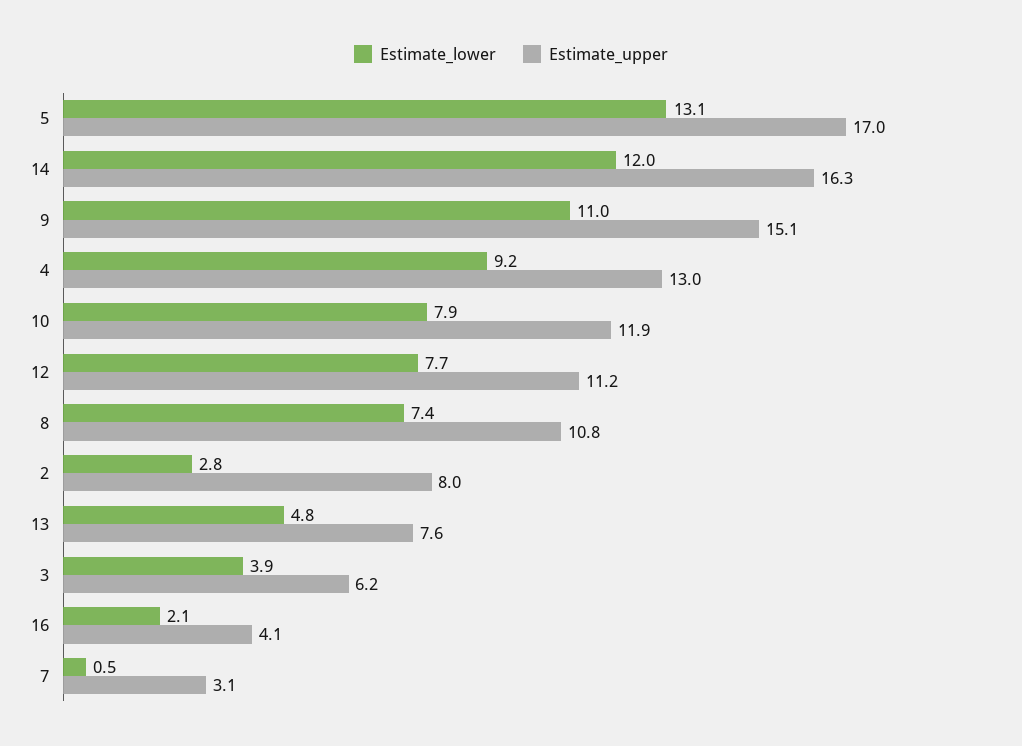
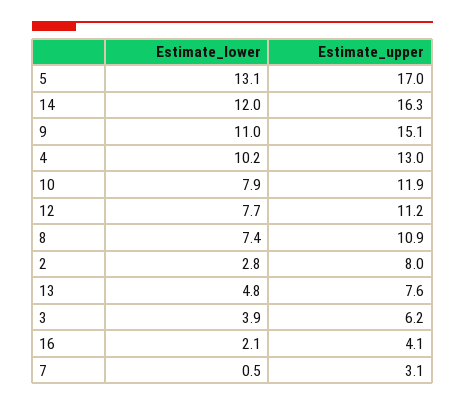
  {
    "Estimate_lower": {
      "5": 13.1,
      "14": 12,
      "9": 11,
-     "4": 9.2,
+     "4": 10.2,
      "10": 7.9,
      "12": 7.7,
      "8": 7.4,
      "2": 2.8,
      "13": 4.8,
      "3": 3.9,
      "16": 2.1,
      "7": 0.5
    },
    "Estimate_upper": {
      "5": 17,
      "14": 16.3,
      "9": 15.1,
      "4": 13,
      "10": 11.9,
      "12": 11.2,
-     "8": 10.8,
+     "8": 10.9,
      "2": 8,
      "13": 7.6,
      "3": 6.2,
      "16": 4.1,
      "7": 3.1
    }
  }

